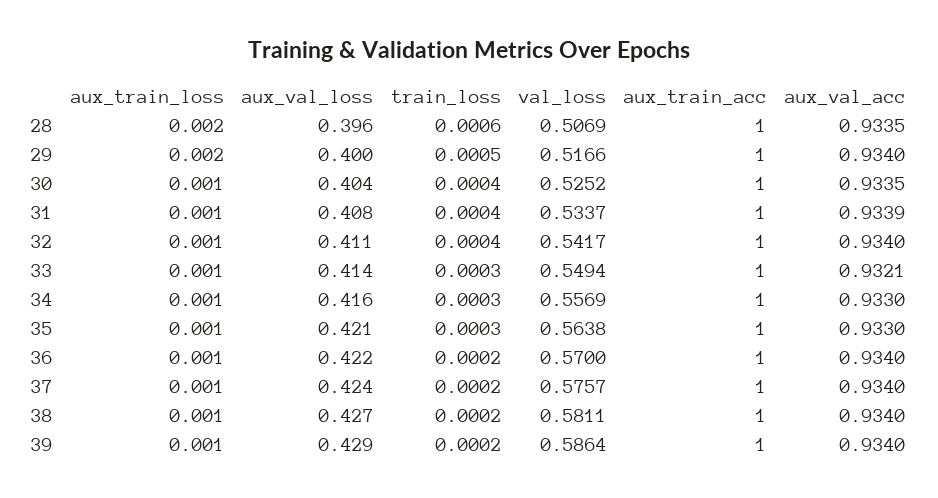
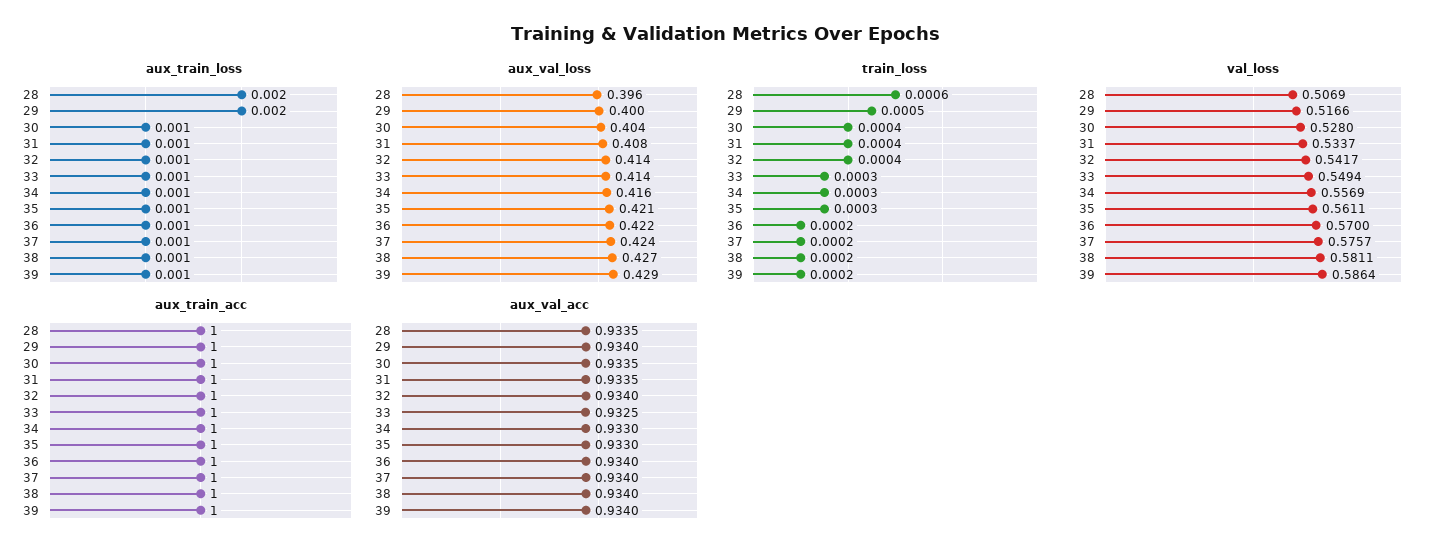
  {
    "aux_train_loss": {
      "28": 0.002,
      "29": 0.002,
      "30": 0.001,
      "31": 0.001,
      "32": 0.001,
      "33": 0.001,
      "34": 0.001,
      "35": 0.001,
      "36": 0.001,
      "37": 0.001,
      "38": 0.001,
      "39": 0.001
    },
    "aux_val_loss": {
      "28": 0.396,
      "29": 0.4,
      "30": 0.404,
      "31": 0.408,
-     "32": 0.411,
+     "32": 0.414,
      "33": 0.414,
      "34": 0.416,
      "35": 0.421,
      "36": 0.422,
      "37": 0.424,
      "38": 0.427,
      "39": 0.429
    },
    "train_loss": {
      "28": 0.0006,
      "29": 0.0005,
      "30": 0.0004,
      "31": 0.0004,
      "32": 0.0004,
      "33": 0.0003,
      "34": 0.0003,
      "35": 0.0003,
      "36": 0.0002,
      "37": 0.0002,
      "38": 0.0002,
      "39": 0.0002
    },
    "val_loss": {
      "28": 0.5069,
      "29": 0.5166,
-     "30": 0.5252,
+     "30": 0.528,
      "31": 0.5337,
      "32": 0.5417,
      "33": 0.5494,
      "34": 0.5569,
-     "35": 0.5638,
+     "35": 0.5611,
      "36": 0.57,
      "37": 0.5757,
      "38": 0.5811,
      "39": 0.5864
    },
    "aux_train_acc": {
      "28": 1,
      "29": 1,
      "30": 1,
      "31": 1,
      "32": 1,
      "33": 1,
      "34": 1,
      "35": 1,
      "36": 1,
      "37": 1,
      "38": 1,
      "39": 1
    },
    "aux_val_acc": {
      "28": 0.9335,
      "29": 0.934,
      "30": 0.9335,
-     "31": 0.9339,
+     "31": 0.9335,
      "32": 0.934,
-     "33": 0.9321,
+     "33": 0.9325,
      "34": 0.933,
      "35": 0.933,
      "36": 0.934,
      "37": 0.934,
      "38": 0.934,
      "39": 0.934
    }
  }

